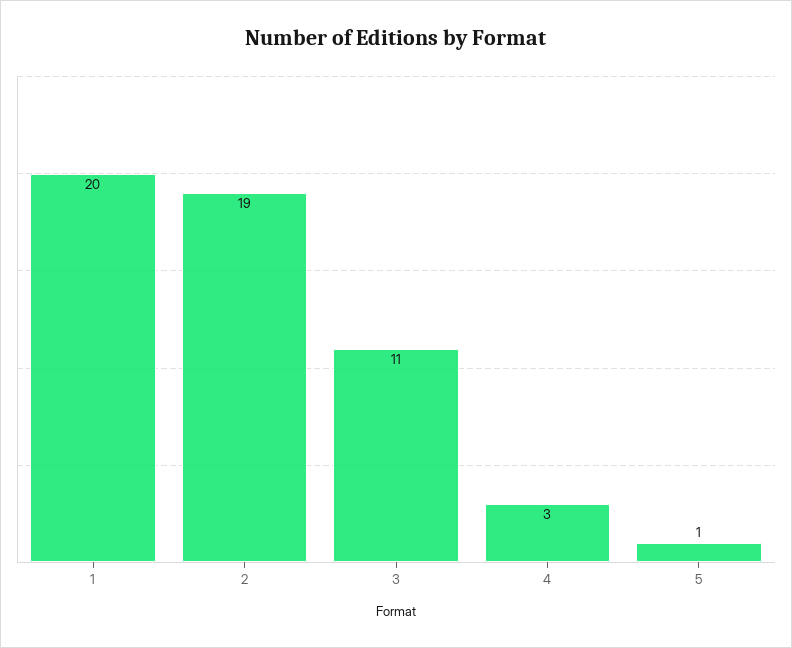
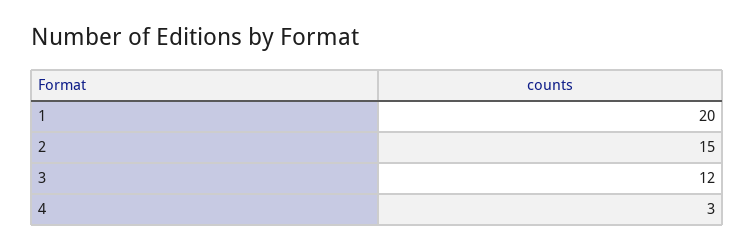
  {
    "1": 20,
-   "2": 19,
+   "2": 15,
-   "3": 11,
+   "3": 12,
-   "4": 3,
+   "4": 3
-   "5": 1
  }

